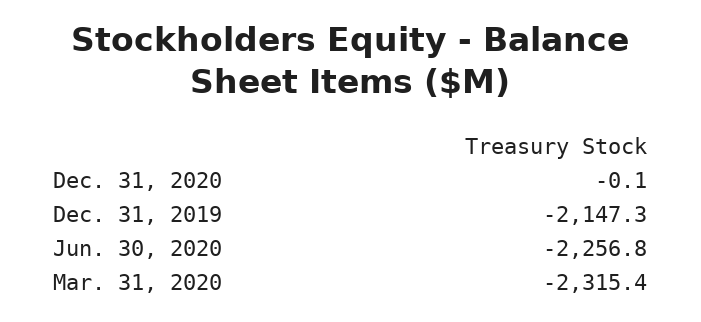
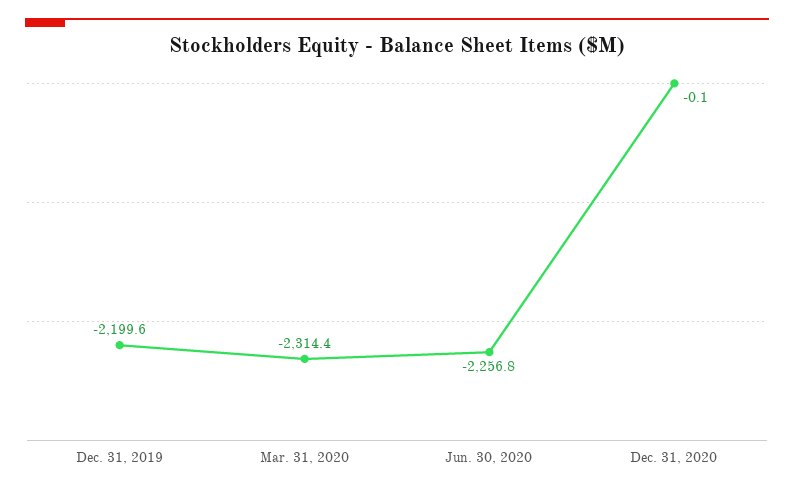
  {
    "Dec. 31, 2020": -0.1,
-   "Dec. 31, 2019": -2147.3,
+   "Dec. 31, 2019": -2199.6,
    "Jun. 30, 2020": -2256.8,
-   "Mar. 31, 2020": -2315.4
+   "Mar. 31, 2020": -2314.4
  }

